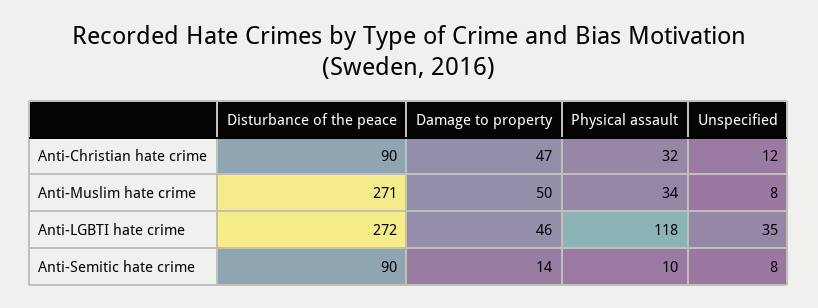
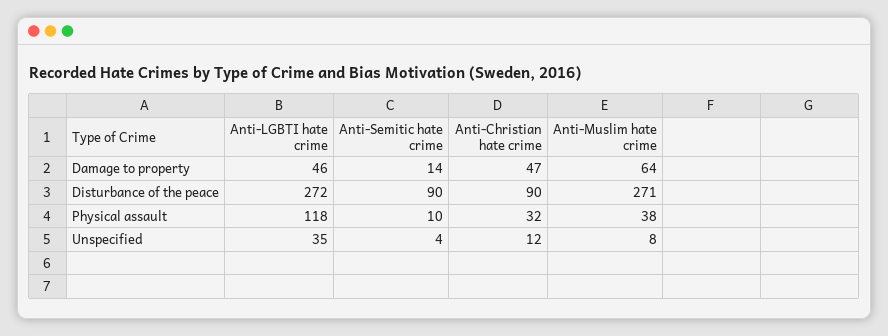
  {
    "Disturbance of the peace": {
      "Anti-Christian hate crime": 90,
      "Anti-Muslim hate crime": 271,
      "Anti-LGBTI hate crime": 272,
      "Anti-Semitic hate crime": 90
    },
    "Damage to property": {
      "Anti-Christian hate crime": 47,
-     "Anti-Muslim hate crime": 50,
+     "Anti-Muslim hate crime": 64,
      "Anti-LGBTI hate crime": 46,
      "Anti-Semitic hate crime": 14
    },
    "Physical assault": {
      "Anti-Christian hate crime": 32,
-     "Anti-Muslim hate crime": 34,
+     "Anti-Muslim hate crime": 38,
      "Anti-LGBTI hate crime": 118,
      "Anti-Semitic hate crime": 10
    },
    "Unspecified": {
      "Anti-Christian hate crime": 12,
      "Anti-Muslim hate crime": 8,
      "Anti-LGBTI hate crime": 35,
-     "Anti-Semitic hate crime": 8
+     "Anti-Semitic hate crime": 4
    }
  }

